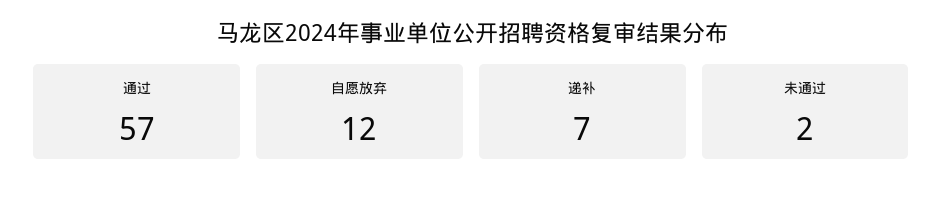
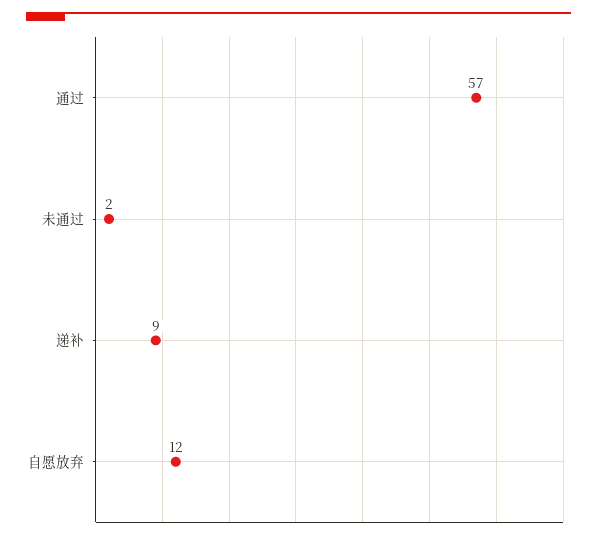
  {
    "通过": 57,
    "自愿放弃": 12,
-   "递补": 7,
+   "递补": 9,
    "未通过": 2
  }

